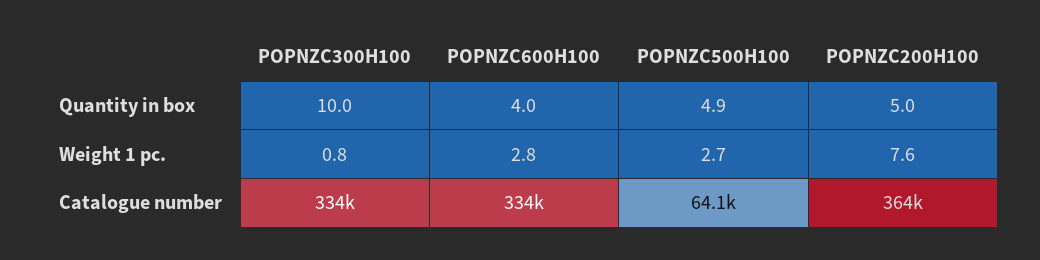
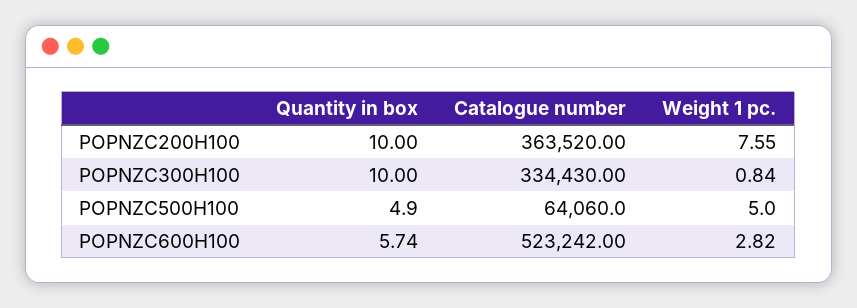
  {
    "POPNZC300H100": {
      "Quantity in box": 10,
      "Weight 1 pc.": 0.84,
      "Catalogue number": 334430
    },
    "POPNZC600H100": {
-     "Quantity in box": 4,
+     "Quantity in box": 5.74,
      "Weight 1 pc.": 2.82,
-     "Catalogue number": 334000
+     "Catalogue number": 523242
    },
    "POPNZC500H100": {
      "Quantity in box": 4.9,
-     "Weight 1 pc.": 2.7,
+     "Weight 1 pc.": 5,
      "Catalogue number": 64060
    },
    "POPNZC200H100": {
-     "Quantity in box": 5,
+     "Quantity in box": 10,
      "Weight 1 pc.": 7.55,
      "Catalogue number": 363520
    }
  }

